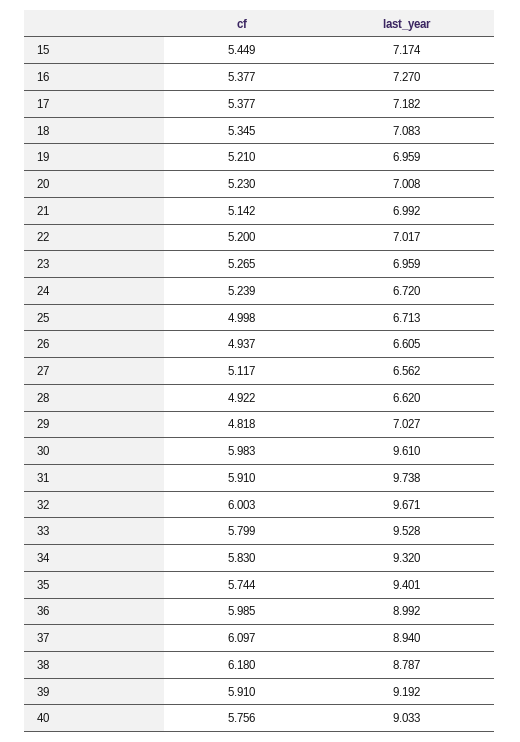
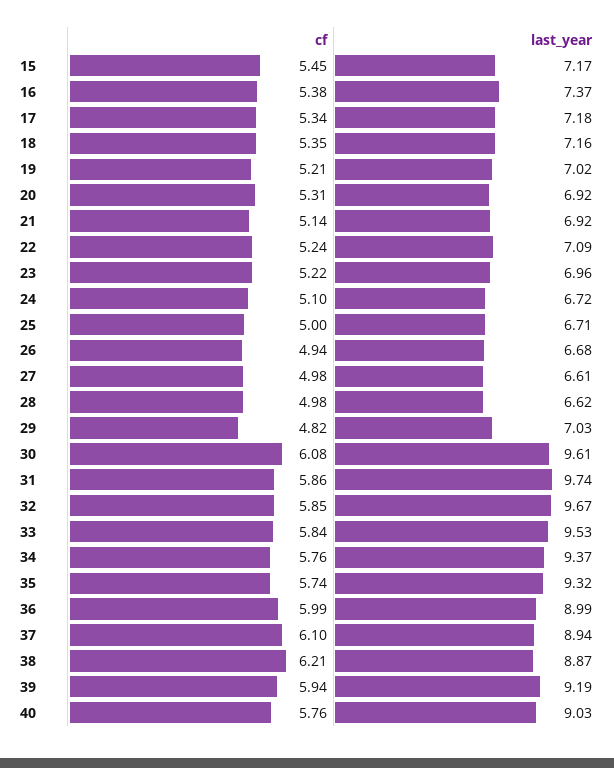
  {
    "cf": {
      "15": 5.449,
      "16": 5.377,
-     "17": 5.377,
+     "17": 5.34,
      "18": 5.345,
      "19": 5.21,
-     "20": 5.23,
+     "20": 5.31,
      "21": 5.142,
-     "22": 5.2,
+     "22": 5.24,
-     "23": 5.265,
+     "23": 5.22,
-     "24": 5.239,
+     "24": 5.1,
      "25": 4.998,
      "26": 4.937,
-     "27": 5.117,
+     "27": 4.98,
-     "28": 4.922,
+     "28": 4.98,
      "29": 4.818,
-     "30": 5.983,
+     "30": 6.08,
-     "31": 5.91,
+     "31": 5.86,
-     "32": 6.003,
+     "32": 5.85,
-     "33": 5.799,
+     "33": 5.84,
-     "34": 5.83,
+     "34": 5.76,
      "35": 5.744,
      "36": 5.985,
      "37": 6.097,
-     "38": 6.18,
+     "38": 6.21,
-     "39": 5.91,
+     "39": 5.94,
      "40": 5.756
    },
    "last_year": {
      "15": 7.174,
-     "16": 7.27,
+     "16": 7.37,
      "17": 7.182,
-     "18": 7.083,
+     "18": 7.16,
-     "19": 6.959,
+     "19": 7.02,
-     "20": 7.008,
+     "20": 6.92,
-     "21": 6.992,
+     "21": 6.92,
-     "22": 7.017,
+     "22": 7.09,
      "23": 6.959,
      "24": 6.72,
      "25": 6.713,
-     "26": 6.605,
+     "26": 6.68,
-     "27": 6.562,
+     "27": 6.61,
      "28": 6.62,
      "29": 7.027,
      "30": 9.61,
      "31": 9.738,
      "32": 9.671,
      "33": 9.528,
-     "34": 9.32,
+     "34": 9.37,
-     "35": 9.401,
+     "35": 9.32,
      "36": 8.992,
      "37": 8.94,
-     "38": 8.787,
+     "38": 8.87,
      "39": 9.192,
      "40": 9.033
    }
  }

